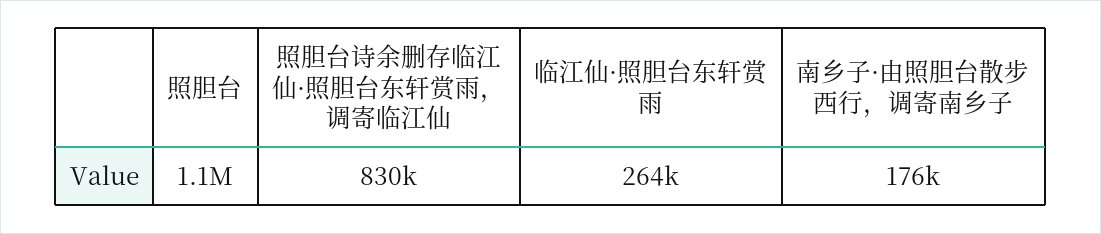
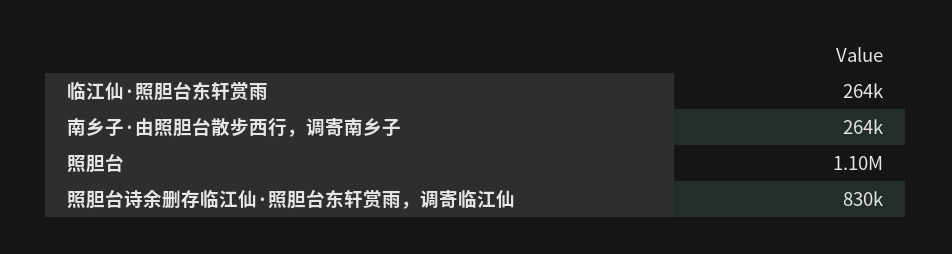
  {
    "照胆台": 1100000,
    "照胆台诗余删存临江仙·照胆台东轩赏雨，调寄临江仙": 830000,
    "临江仙·照胆台东轩赏雨": 264000,
-   "南乡子·由照胆台散步西行，调寄南乡子": 176000
+   "南乡子·由照胆台散步西行，调寄南乡子": 264000
  }

